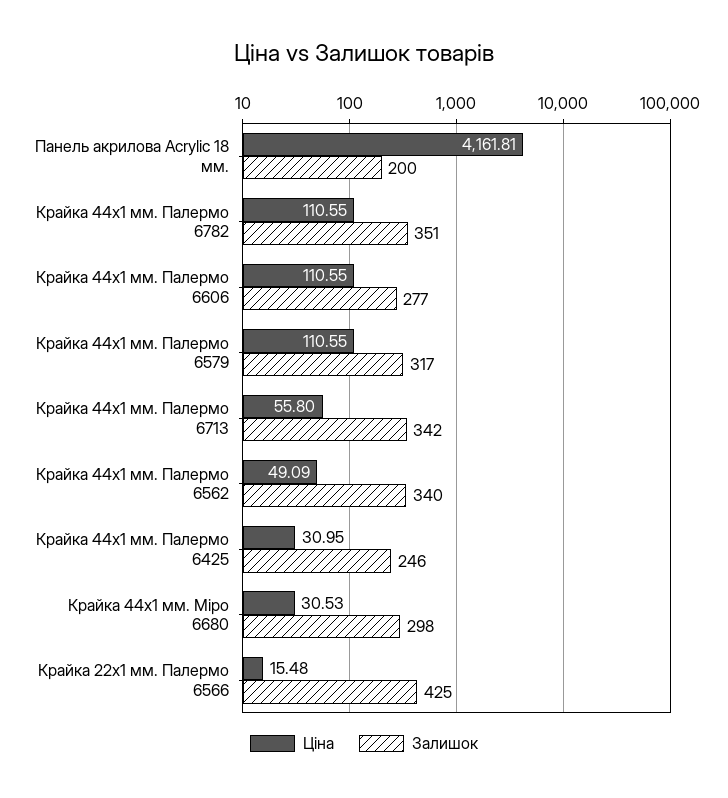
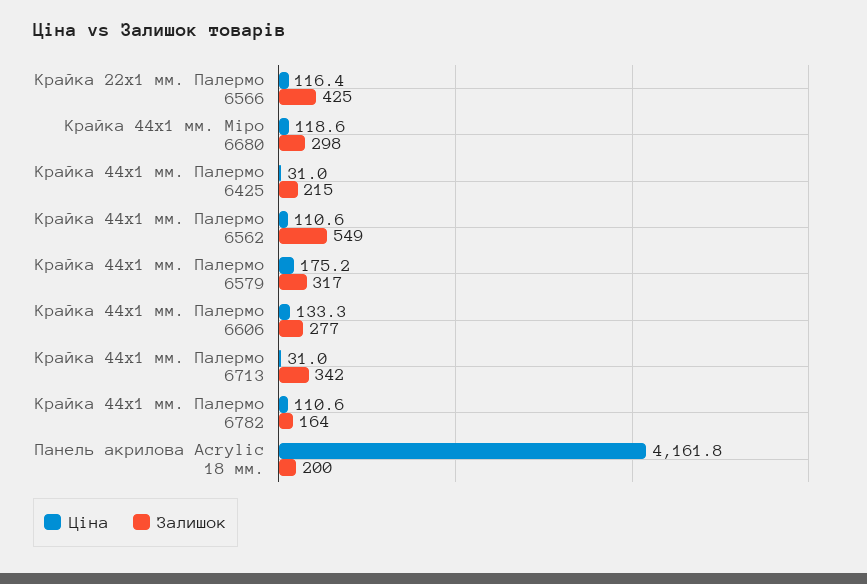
  {
    "Ціна": {
      "Панель акрилова Acrylic 18 мм.": 4161.81,
      "Крайка 44x1 мм. Палермо 6782": 110.55,
-     "Крайка 44x1 мм. Палермо 6606": 110.55,
+     "Крайка 44x1 мм. Палермо 6606": 133.3,
-     "Крайка 44x1 мм. Палермо 6579": 110.55,
+     "Крайка 44x1 мм. Палермо 6579": 175.2,
-     "Крайка 44x1 мм. Палермо 6713": 55.8,
+     "Крайка 44x1 мм. Палермо 6713": 31,
-     "Крайка 44x1 мм. Палермо 6562": 49.09,
+     "Крайка 44x1 мм. Палермо 6562": 110.6,
      "Крайка 44x1 мм. Палермо 6425": 30.95,
-     "Крайка 44x1 мм. Міро 6680": 30.53,
+     "Крайка 44x1 мм. Міро 6680": 118.6,
-     "Крайка 22x1 мм. Палермо 6566": 15.48
+     "Крайка 22x1 мм. Палермо 6566": 116.4
    },
    "Залишок": {
      "Панель акрилова Acrylic 18 мм.": 200,
-     "Крайка 44x1 мм. Палермо 6782": 351,
+     "Крайка 44x1 мм. Палермо 6782": 164,
      "Крайка 44x1 мм. Палермо 6606": 277,
      "Крайка 44x1 мм. Палермо 6579": 317,
      "Крайка 44x1 мм. Палермо 6713": 342,
-     "Крайка 44x1 мм. Палермо 6562": 340,
+     "Крайка 44x1 мм. Палермо 6562": 549,
-     "Крайка 44x1 мм. Палермо 6425": 246,
+     "Крайка 44x1 мм. Палермо 6425": 215,
      "Крайка 44x1 мм. Міро 6680": 298,
      "Крайка 22x1 мм. Палермо 6566": 425
    }
  }

